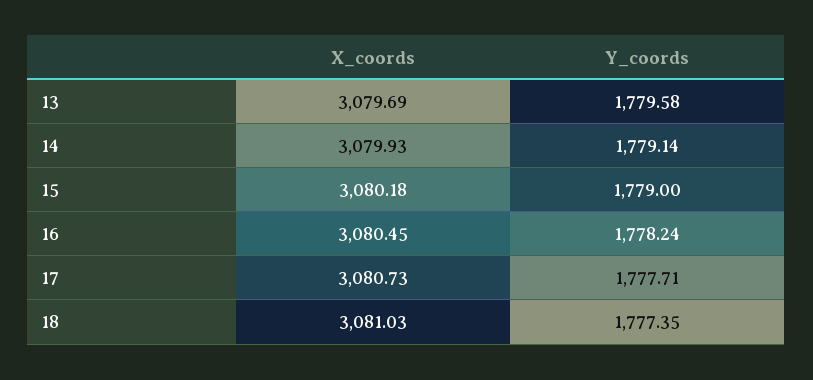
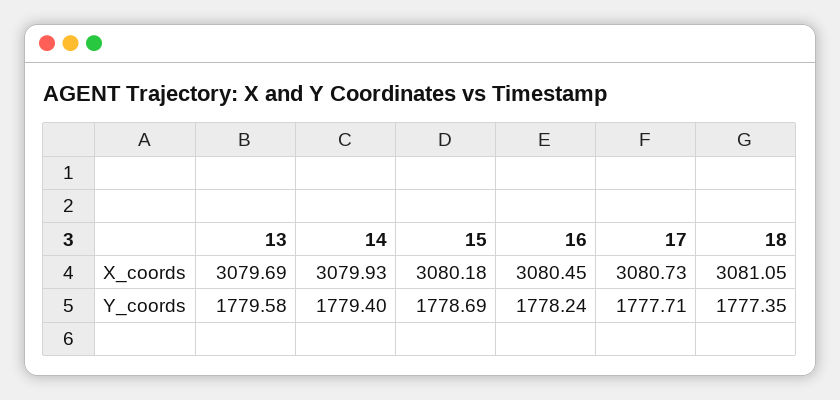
  {
    "X_coords": {
      "13": 3079.69,
      "14": 3079.93,
      "15": 3080.18,
      "16": 3080.45,
      "17": 3080.73,
-     "18": 3081.03
+     "18": 3081.05
    },
    "Y_coords": {
      "13": 1779.58,
-     "14": 1779.14,
+     "14": 1779.4,
-     "15": 1779,
+     "15": 1778.69,
      "16": 1778.24,
      "17": 1777.71,
      "18": 1777.35
    }
  }

